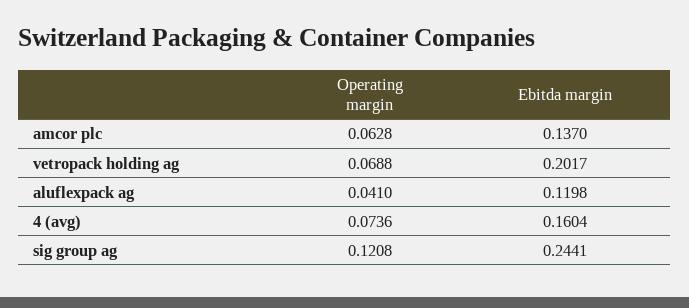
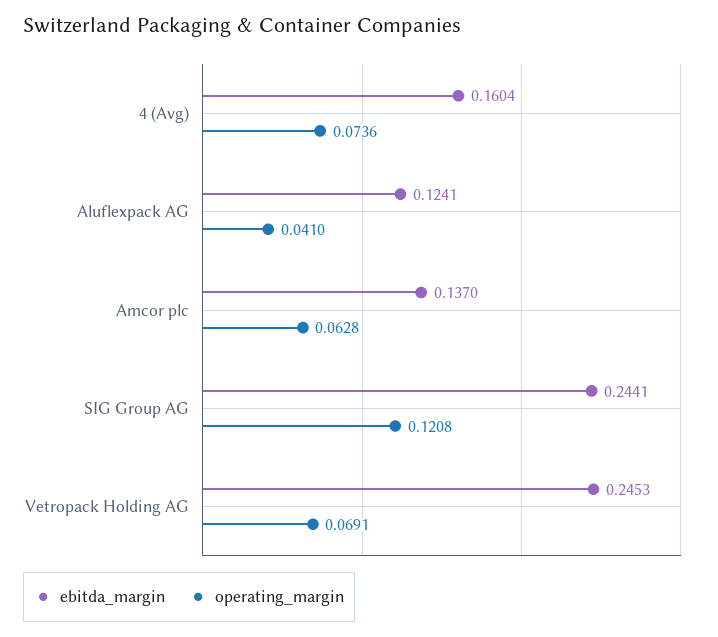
  {
    "Operating margin": {
      "amcor plc": 0.0628,
-     "vetropack holding ag": 0.0688,
+     "vetropack holding ag": 0.0691,
      "aluflexpack ag": 0.041,
      "4 (avg)": 0.0736,
      "sig group ag": 0.1208
    },
    "Ebitda margin": {
      "amcor plc": 0.137,
-     "vetropack holding ag": 0.2017,
+     "vetropack holding ag": 0.2453,
-     "aluflexpack ag": 0.1198,
+     "aluflexpack ag": 0.1241,
      "4 (avg)": 0.1604,
      "sig group ag": 0.2441
    }
  }

